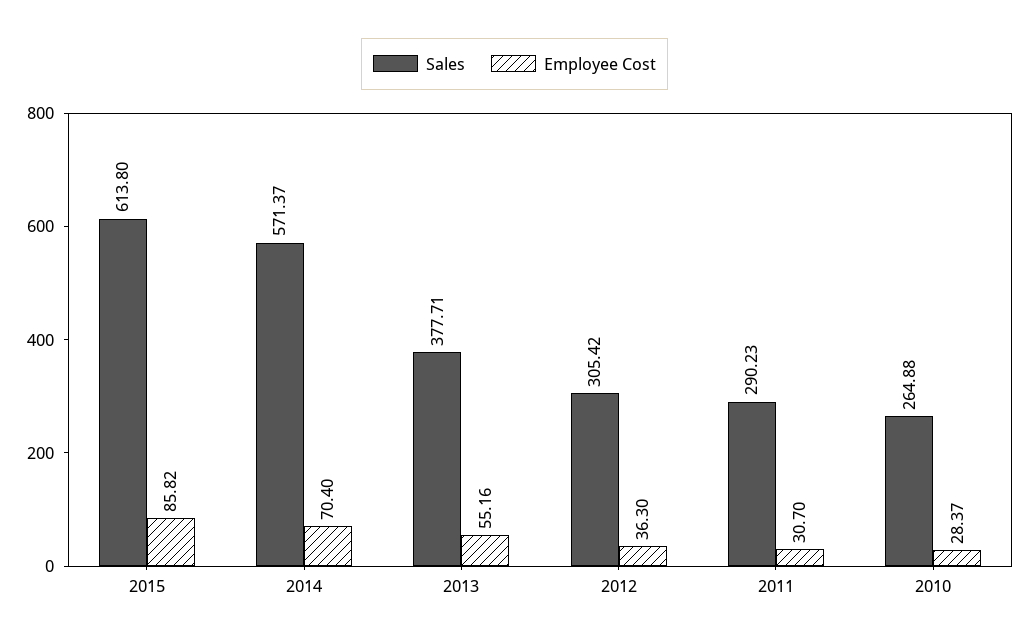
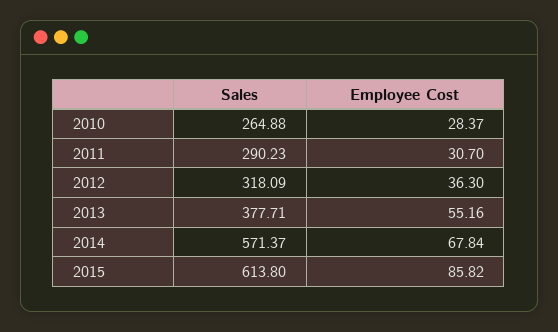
  {
    "Sales": {
      "2015": 613.8,
      "2014": 571.37,
      "2013": 377.71,
-     "2012": 305.42,
+     "2012": 318.09,
      "2011": 290.23,
      "2010": 264.88
    },
    "Employee Cost": {
      "2015": 85.82,
-     "2014": 70.4,
+     "2014": 67.84,
      "2013": 55.16,
      "2012": 36.3,
      "2011": 30.7,
      "2010": 28.37
    }
  }

